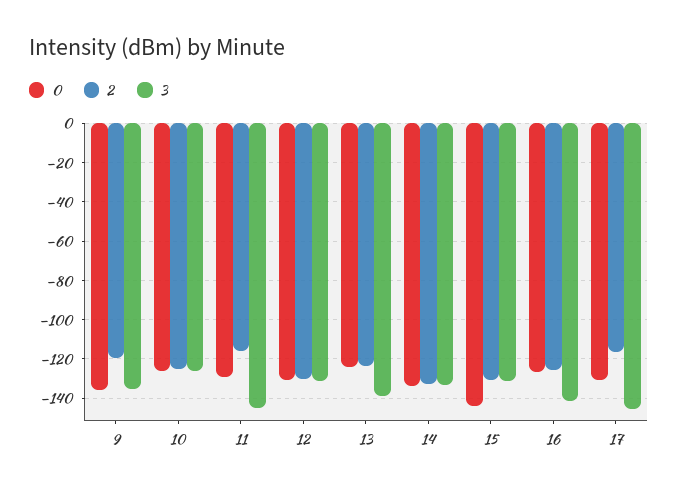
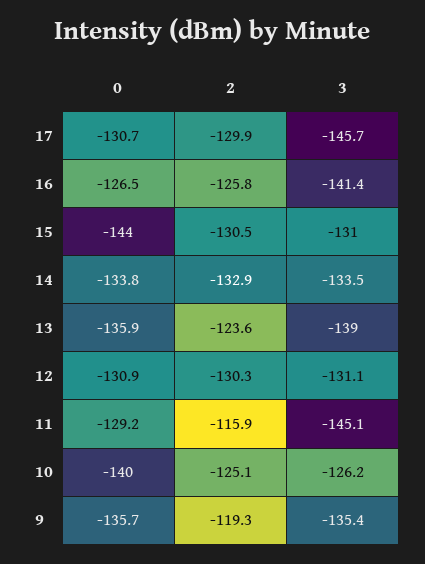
  {
    "0": {
      "9": -135.7,
-     "10": -125,
+     "10": -140,
      "11": -129.2,
      "12": -130.9,
-     "13": -125,
+     "13": -135.9,
      "14": -133.8,
      "15": -144,
      "16": -126.5,
      "17": -130.7
    },
    "2": {
      "9": -119.3,
      "10": -125.1,
      "11": -115.9,
      "12": -130.3,
      "13": -123.6,
      "14": -132.9,
      "15": -130.5,
      "16": -125.8,
-     "17": -115
+     "17": -129.9
    },
    "3": {
      "9": -135.4,
      "10": -126.2,
      "11": -145.1,
      "12": -131.1,
      "13": -139,
      "14": -133.5,
      "15": -131,
      "16": -141.4,
      "17": -145.7
    }
  }

